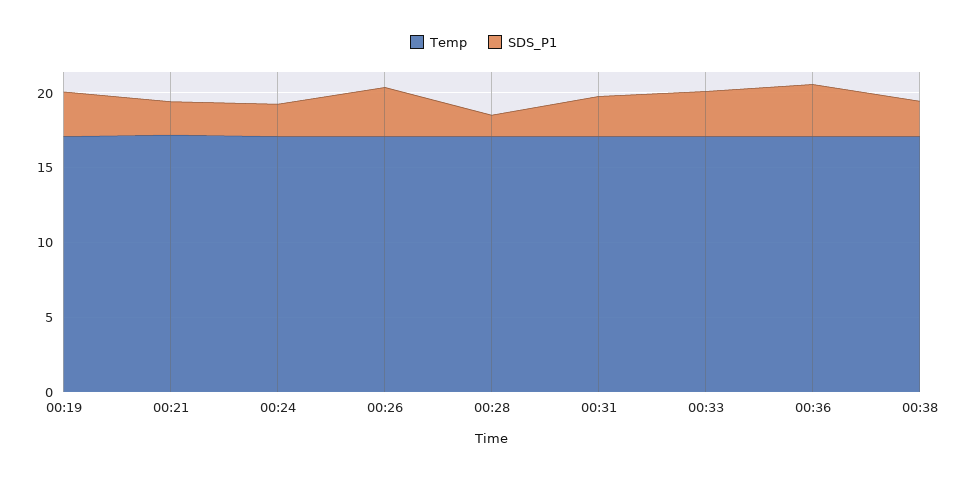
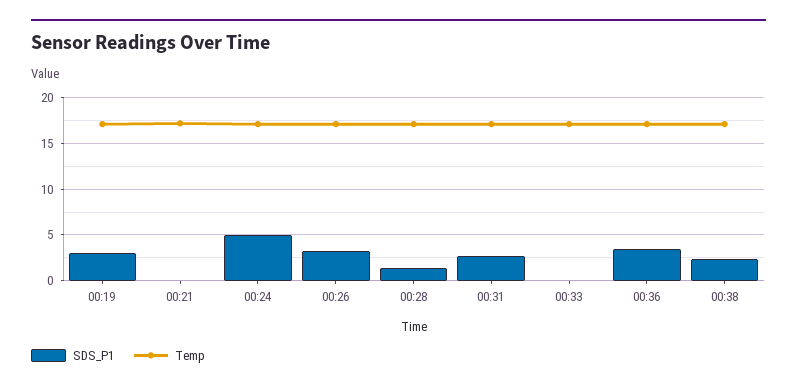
  {
    "Temp": {
      "00:19": 17,
      "00:21": 17,
      "00:24": 17,
      "00:26": 17,
      "00:28": 17,
      "00:31": 17,
      "00:33": 17,
      "00:36": 17,
      "00:38": 17
    },
    "SDS_P1": {
      "00:19": 3,
-     "00:21": 2,
+     "00:21": 0,
-     "00:24": 2,
+     "00:24": 5,
      "00:26": 3,
      "00:28": 1,
      "00:31": 3,
-     "00:33": 3,
+     "00:33": 0,
      "00:36": 3,
      "00:38": 2
    }
  }

